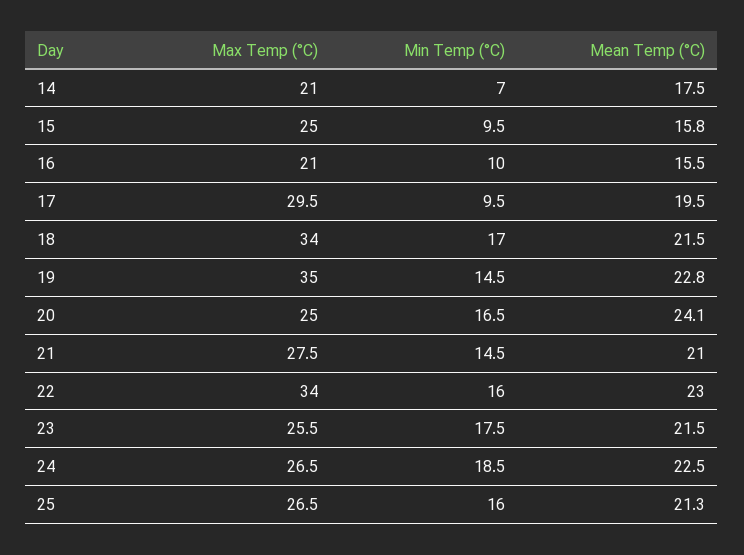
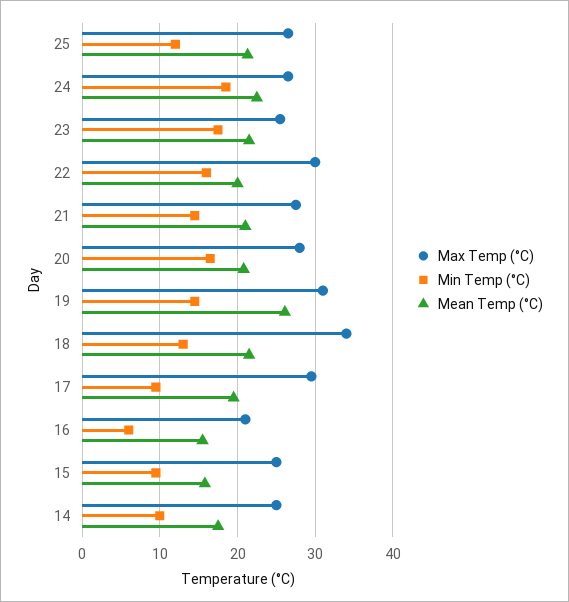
  {
    "Max Temp (°C)": {
-     "14": 21,
+     "14": 25,
      "15": 25,
      "16": 21,
      "17": 29.5,
      "18": 34,
-     "19": 35,
+     "19": 31,
-     "20": 25,
+     "20": 28,
      "21": 27.5,
-     "22": 34,
+     "22": 30,
      "23": 25.5,
      "24": 26.5,
      "25": 26.5
    },
    "Min Temp (°C)": {
-     "14": 7,
+     "14": 10,
      "15": 9.5,
-     "16": 10,
+     "16": 6,
      "17": 9.5,
-     "18": 17,
+     "18": 13,
      "19": 14.5,
      "20": 16.5,
      "21": 14.5,
      "22": 16,
      "23": 17.5,
      "24": 18.5,
-     "25": 16
+     "25": 12
    },
    "Mean Temp (°C)": {
      "14": 17.5,
      "15": 15.8,
      "16": 15.5,
      "17": 19.5,
      "18": 21.5,
-     "19": 22.8,
+     "19": 26,
-     "20": 24.1,
+     "20": 21,
      "21": 21,
-     "22": 23,
+     "22": 20,
      "23": 21.5,
      "24": 22.5,
      "25": 21.3
    }
  }

